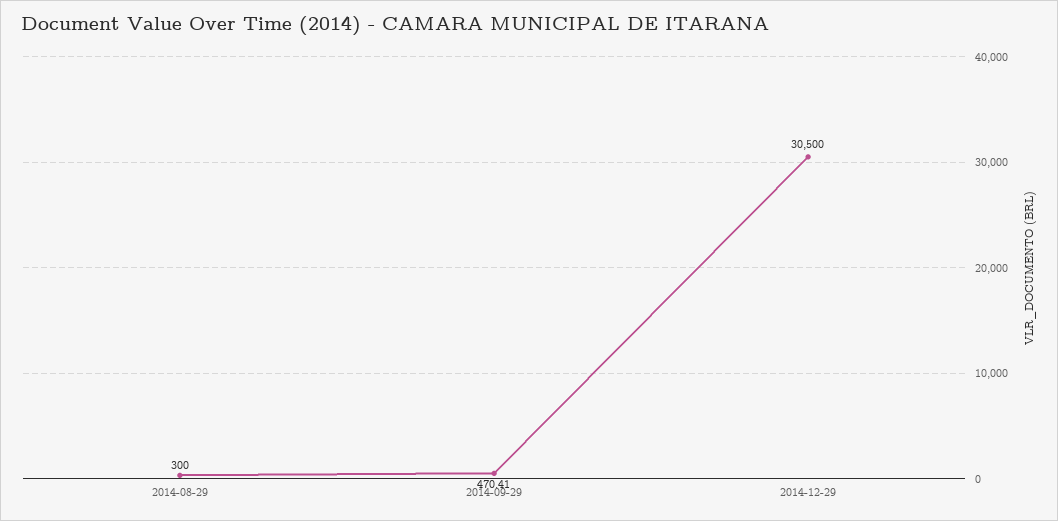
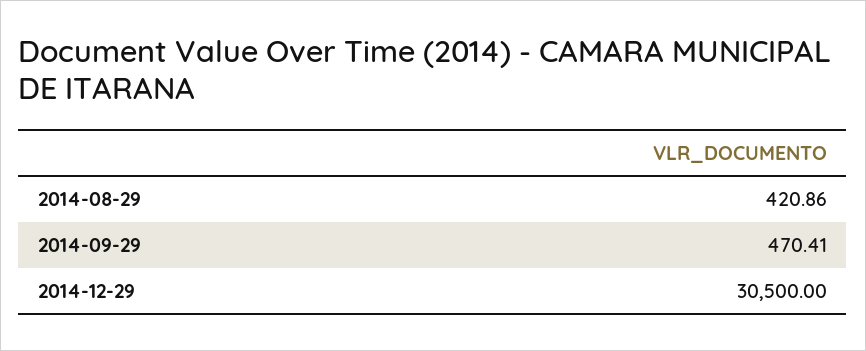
  {
-   "2014-08-29": 300,
+   "2014-08-29": 420.86,
    "2014-09-29": 470.41,
    "2014-12-29": 30500
  }

